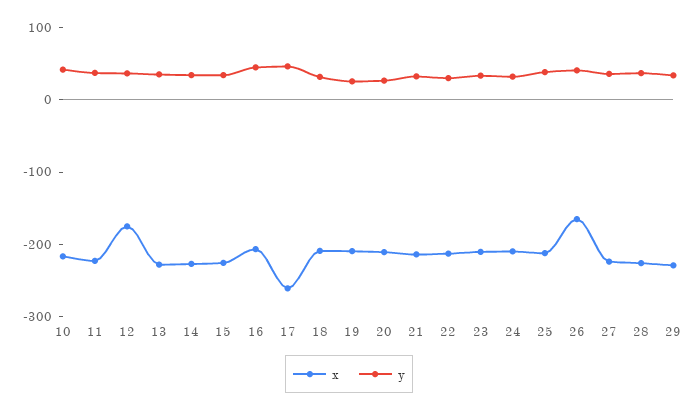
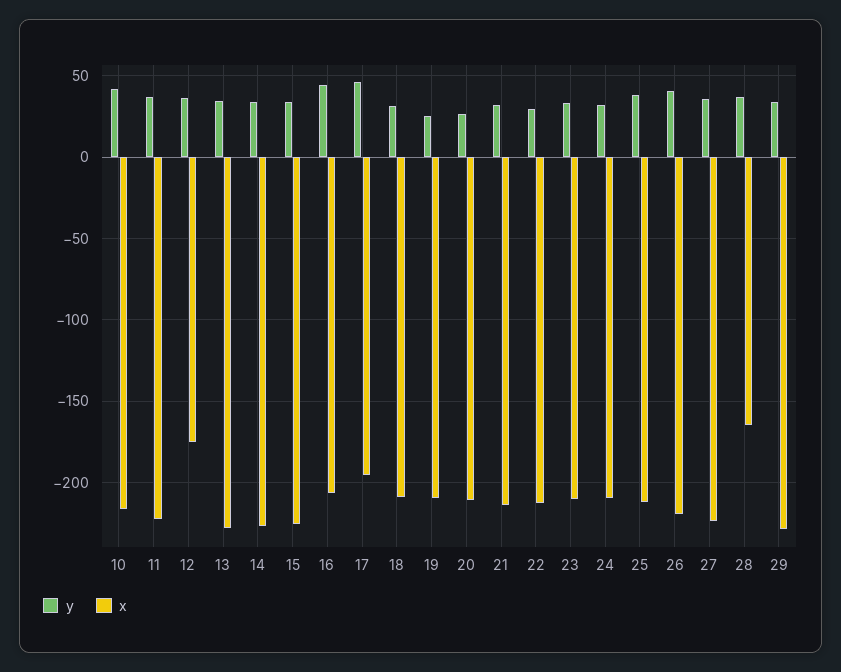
  {
    "x": {
      "10": -215,
      "11": -225,
      "12": -175,
      "13": -230,
      "14": -225,
      "15": -225,
      "16": -205,
-     "17": -260,
+     "17": -195,
      "18": -210,
      "19": -210,
      "20": -210,
      "21": -215,
      "22": -215,
      "23": -210,
      "24": -210,
      "25": -210,
-     "26": -160,
+     "26": -220,
      "27": -225,
-     "28": -220,
+     "28": -165,
      "29": -230
    },
    "y": {
      "10": 40,
      "11": 35,
      "12": 35,
      "13": 35,
      "14": 35,
      "15": 35,
      "16": 45,
      "17": 45,
      "18": 30,
      "19": 25,
      "20": 25,
      "21": 30,
      "22": 30,
      "23": 35,
      "24": 30,
      "25": 40,
      "26": 40,
      "27": 35,
      "28": 35,
      "29": 35
    }
  }

